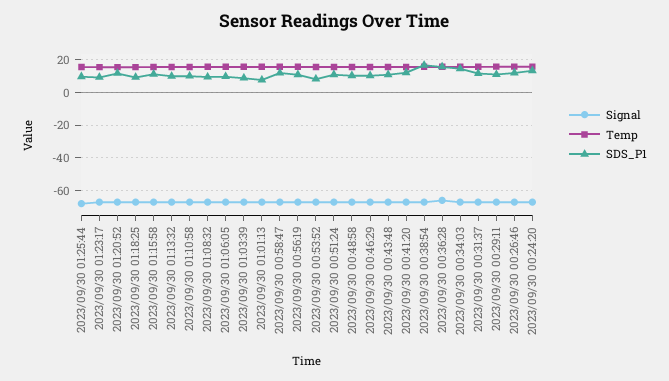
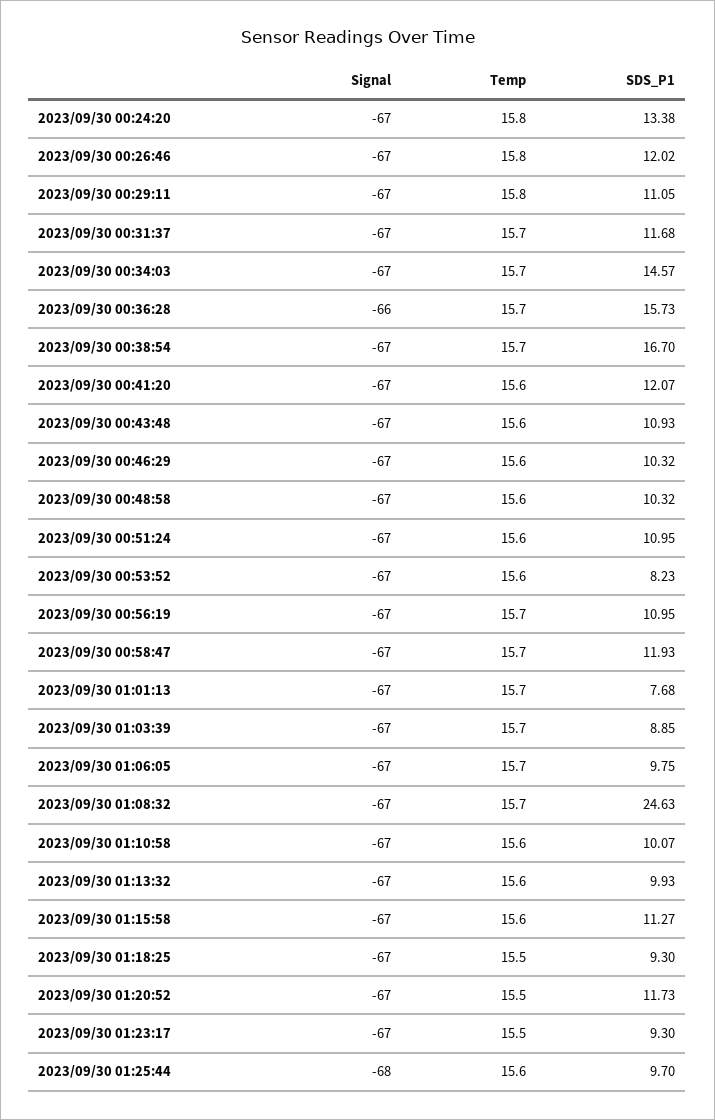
  {
    "Signal": {
      "2023/09/30 01:25:44": -68,
      "2023/09/30 01:23:17": -67,
      "2023/09/30 01:20:52": -67,
      "2023/09/30 01:18:25": -67,
      "2023/09/30 01:15:58": -67,
      "2023/09/30 01:13:32": -67,
      "2023/09/30 01:10:58": -67,
      "2023/09/30 01:08:32": -67,
      "2023/09/30 01:06:05": -67,
      "2023/09/30 01:03:39": -67,
      "2023/09/30 01:01:13": -67,
      "2023/09/30 00:58:47": -67,
      "2023/09/30 00:56:19": -67,
      "2023/09/30 00:53:52": -67,
      "2023/09/30 00:51:24": -67,
      "2023/09/30 00:48:58": -67,
      "2023/09/30 00:46:29": -67,
      "2023/09/30 00:43:48": -67,
      "2023/09/30 00:41:20": -67,
      "2023/09/30 00:38:54": -67,
      "2023/09/30 00:36:28": -66,
      "2023/09/30 00:34:03": -67,
      "2023/09/30 00:31:37": -67,
      "2023/09/30 00:29:11": -67,
      "2023/09/30 00:26:46": -67,
      "2023/09/30 00:24:20": -67
    },
    "Temp": {
      "2023/09/30 01:25:44": 15.6,
      "2023/09/30 01:23:17": 15.5,
      "2023/09/30 01:20:52": 15.5,
      "2023/09/30 01:18:25": 15.5,
      "2023/09/30 01:15:58": 15.6,
      "2023/09/30 01:13:32": 15.6,
      "2023/09/30 01:10:58": 15.6,
      "2023/09/30 01:08:32": 15.7,
      "2023/09/30 01:06:05": 15.7,
      "2023/09/30 01:03:39": 15.7,
      "2023/09/30 01:01:13": 15.7,
      "2023/09/30 00:58:47": 15.7,
      "2023/09/30 00:56:19": 15.7,
      "2023/09/30 00:53:52": 15.6,
      "2023/09/30 00:51:24": 15.6,
      "2023/09/30 00:48:58": 15.6,
      "2023/09/30 00:46:29": 15.6,
      "2023/09/30 00:43:48": 15.6,
      "2023/09/30 00:41:20": 15.6,
      "2023/09/30 00:38:54": 15.7,
      "2023/09/30 00:36:28": 15.7,
      "2023/09/30 00:34:03": 15.7,
      "2023/09/30 00:31:37": 15.7,
      "2023/09/30 00:29:11": 15.8,
      "2023/09/30 00:26:46": 15.8,
      "2023/09/30 00:24:20": 15.8
    },
    "SDS_P1": {
      "2023/09/30 01:25:44": 9.7,
      "2023/09/30 01:23:17": 9.3,
      "2023/09/30 01:20:52": 11.73,
      "2023/09/30 01:18:25": 9.3,
      "2023/09/30 01:15:58": 11.27,
      "2023/09/30 01:13:32": 9.93,
      "2023/09/30 01:10:58": 10.07,
-     "2023/09/30 01:08:32": 10,
+     "2023/09/30 01:08:32": 24.63,
      "2023/09/30 01:06:05": 9.75,
      "2023/09/30 01:03:39": 8.85,
      "2023/09/30 01:01:13": 7.68,
      "2023/09/30 00:58:47": 11.93,
      "2023/09/30 00:56:19": 10.95,
      "2023/09/30 00:53:52": 8.23,
      "2023/09/30 00:51:24": 10.95,
      "2023/09/30 00:48:58": 10.32,
      "2023/09/30 00:46:29": 10.32,
      "2023/09/30 00:43:48": 10.93,
      "2023/09/30 00:41:20": 12.07,
      "2023/09/30 00:38:54": 16.7,
      "2023/09/30 00:36:28": 15.73,
      "2023/09/30 00:34:03": 14.57,
      "2023/09/30 00:31:37": 11.68,
      "2023/09/30 00:29:11": 11.05,
      "2023/09/30 00:26:46": 12.02,
      "2023/09/30 00:24:20": 13.38
    }
  }

